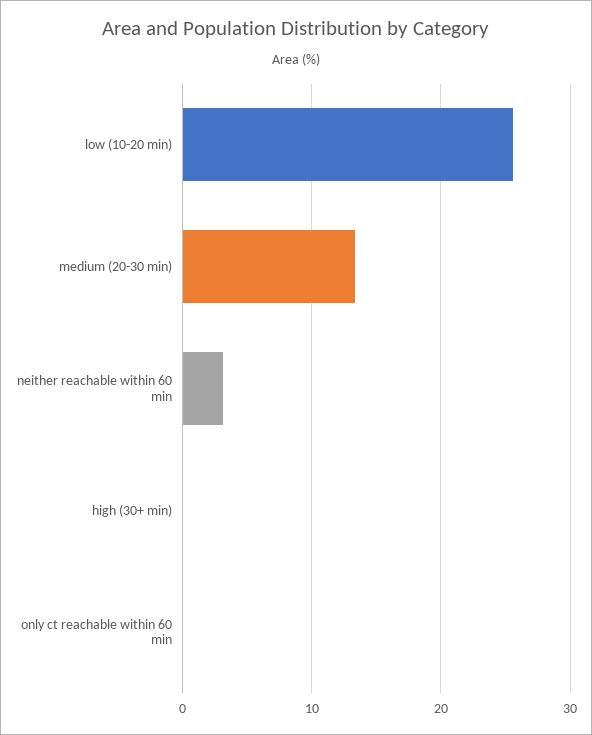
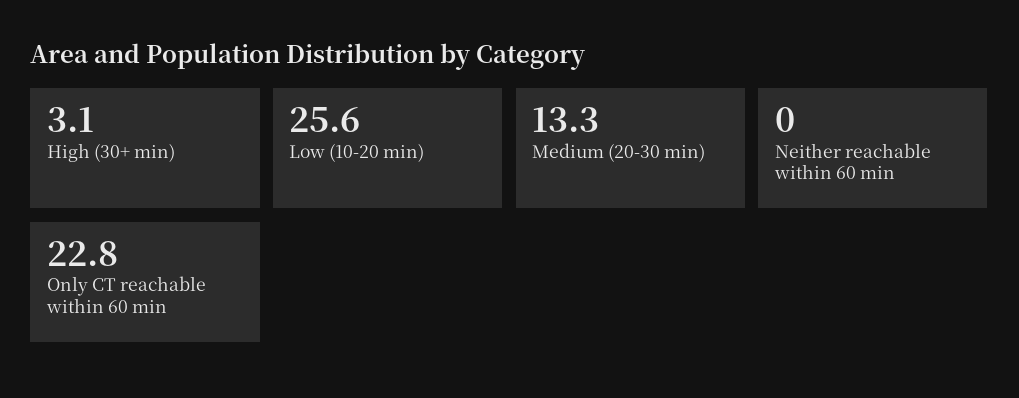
  {
    "low (10-20 min)": 25.6,
    "medium (20-30 min)": 13.3,
-   "neither reachable within 60 min": 3,
+   "neither reachable within 60 min": 0,
-   "high (30+ min)": 0,
+   "high (30+ min)": 3.1,
-   "only ct reachable within 60 min": 0
+   "only ct reachable within 60 min": 22.8
  }

